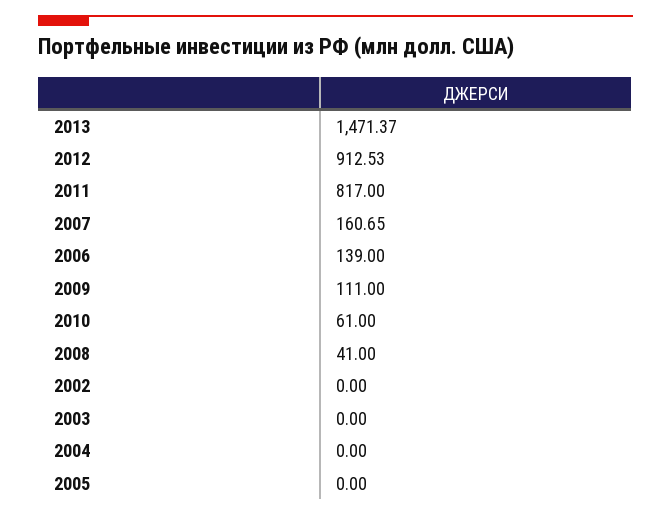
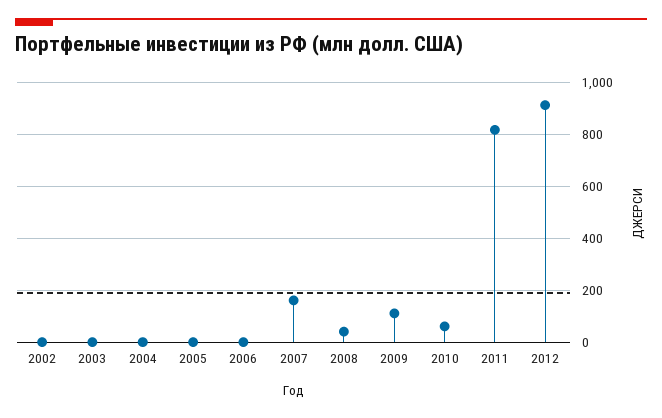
  {
-   "2013": 1471.37,
    "2012": 912.53,
    "2011": 817,
    "2007": 160.65,
-   "2006": 139,
+   "2006": 0,
    "2009": 111,
    "2010": 61,
    "2008": 41,
    "2002": 0,
    "2003": 0,
    "2004": 0,
    "2005": 0
  }

